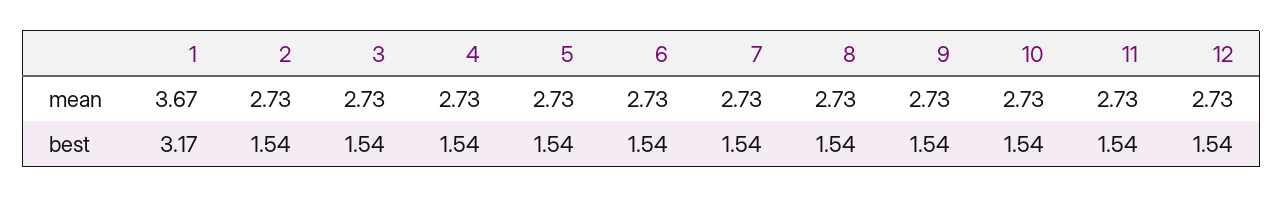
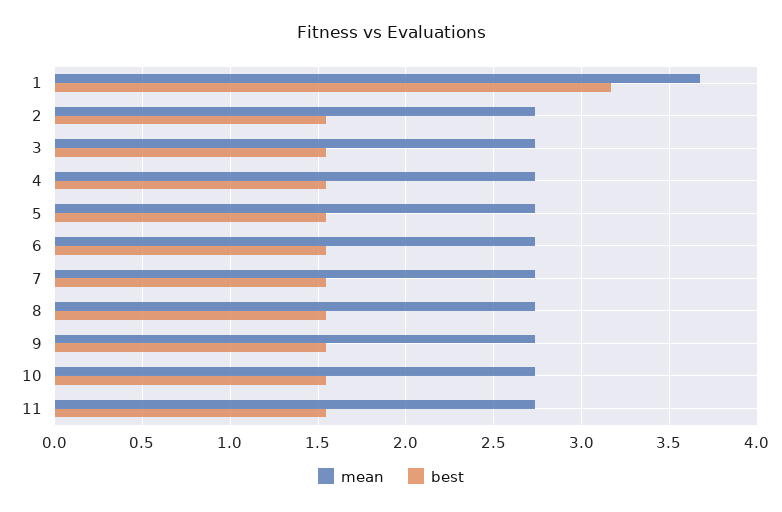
  {
    "mean": {
      "1": 3.67,
      "2": 2.73,
      "3": 2.73,
      "4": 2.73,
      "5": 2.73,
      "6": 2.73,
      "7": 2.73,
      "8": 2.73,
      "9": 2.73,
      "10": 2.73,
-     "11": 2.73,
+     "11": 2.73
-     "12": 2.73
    },
    "best": {
      "1": 3.17,
      "2": 1.54,
      "3": 1.54,
      "4": 1.54,
      "5": 1.54,
      "6": 1.54,
      "7": 1.54,
      "8": 1.54,
      "9": 1.54,
      "10": 1.54,
-     "11": 1.54,
+     "11": 1.54
-     "12": 1.54
    }
  }

